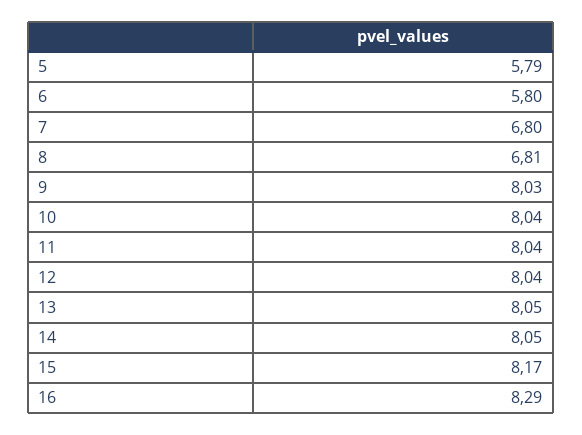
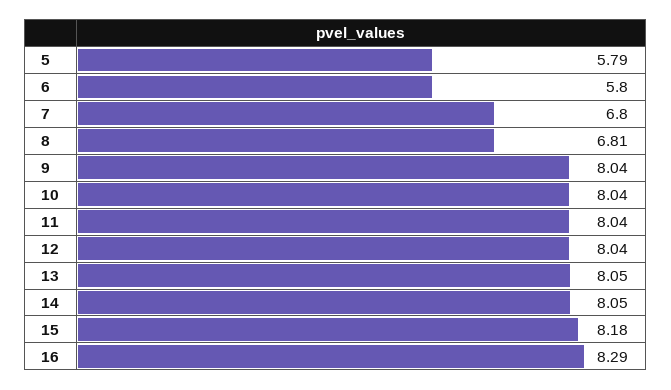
  {
    "5": 5.79,
    "6": 5.8,
    "7": 6.8,
    "8": 6.81,
-   "9": 8.03,
+   "9": 8.04,
    "10": 8.04,
    "11": 8.04,
    "12": 8.04,
    "13": 8.05,
    "14": 8.05,
-   "15": 8.17,
+   "15": 8.18,
    "16": 8.29
  }

